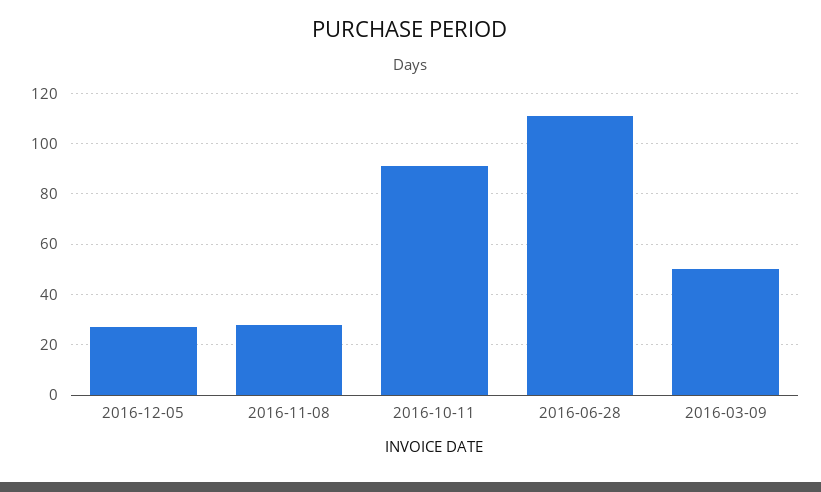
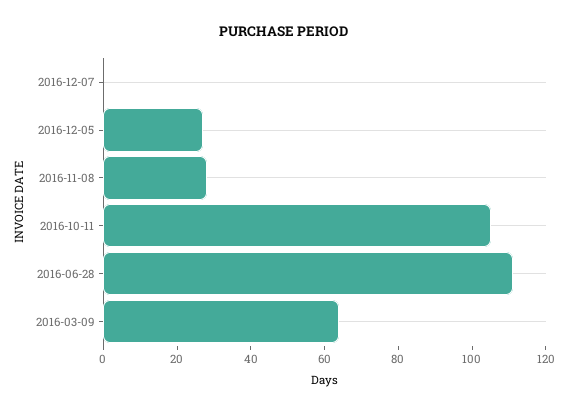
  {
    "2016-12-05": 25,
    "2016-11-08": 30,
-   "2016-10-11": 90,
+   "2016-10-11": 105,
    "2016-06-28": 110,
-   "2016-03-09": 50
+   "2016-03-09": 65,
+   "2016-12-07": 0
  }

